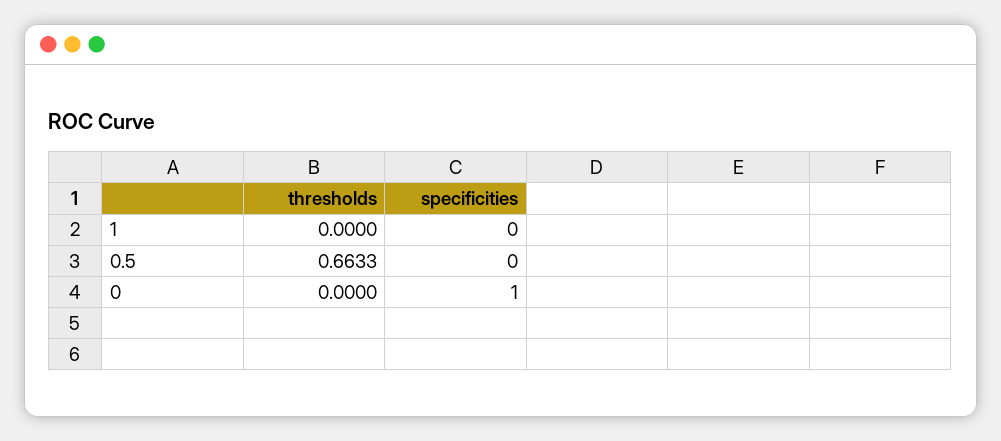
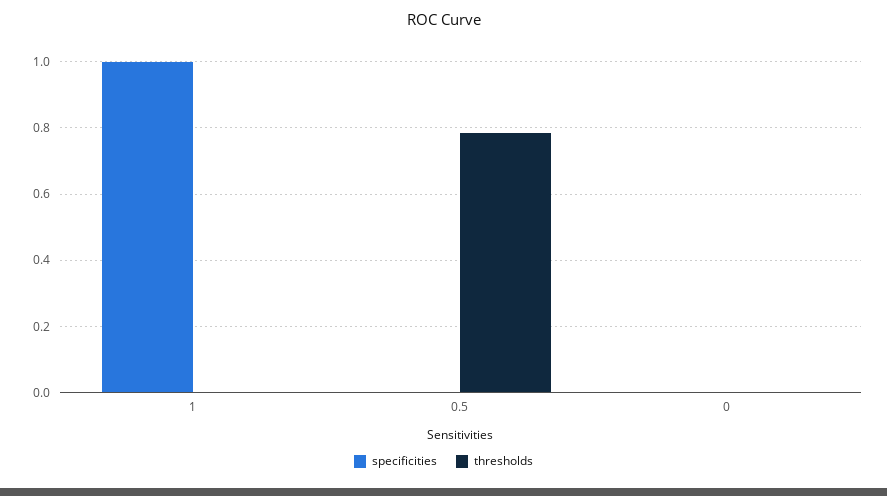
  {
    "thresholds": {
      "1": 0,
-     "0.5": 0.6633,
+     "0.5": 0.78,
      "0": 0
    },
    "specificities": {
-     "1": 0,
+     "1": 1,
      "0.5": 0,
-     "0": 1
+     "0": 0
    }
  }

